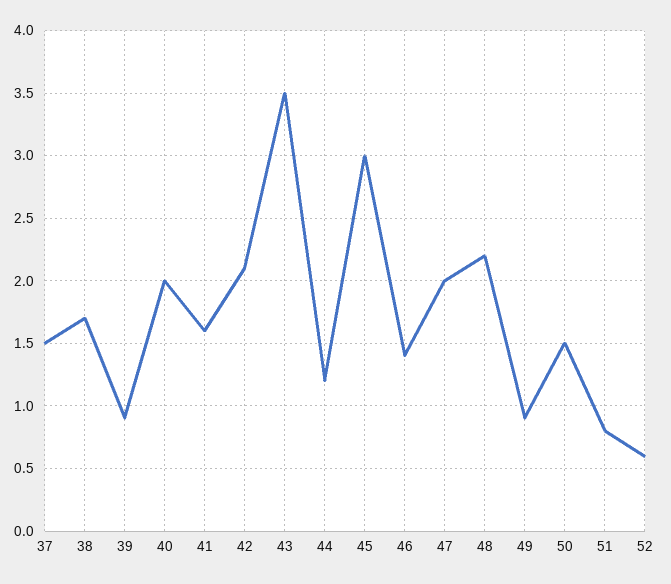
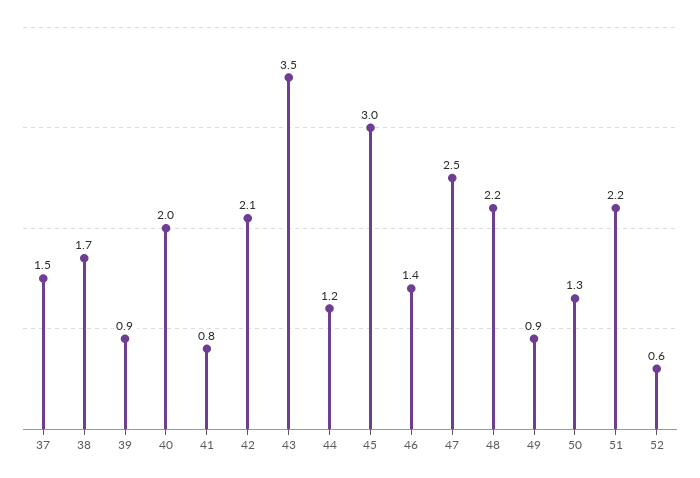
  {
    "37": 1.5,
    "38": 1.7,
    "39": 0.9,
    "40": 2,
-   "41": 1.6,
+   "41": 0.8,
    "42": 2.1,
    "43": 3.5,
    "44": 1.2,
    "45": 3,
    "46": 1.4,
-   "47": 2,
+   "47": 2.5,
    "48": 2.2,
    "49": 0.9,
-   "50": 1.5,
+   "50": 1.3,
-   "51": 0.8,
+   "51": 2.2,
    "52": 0.6
  }

